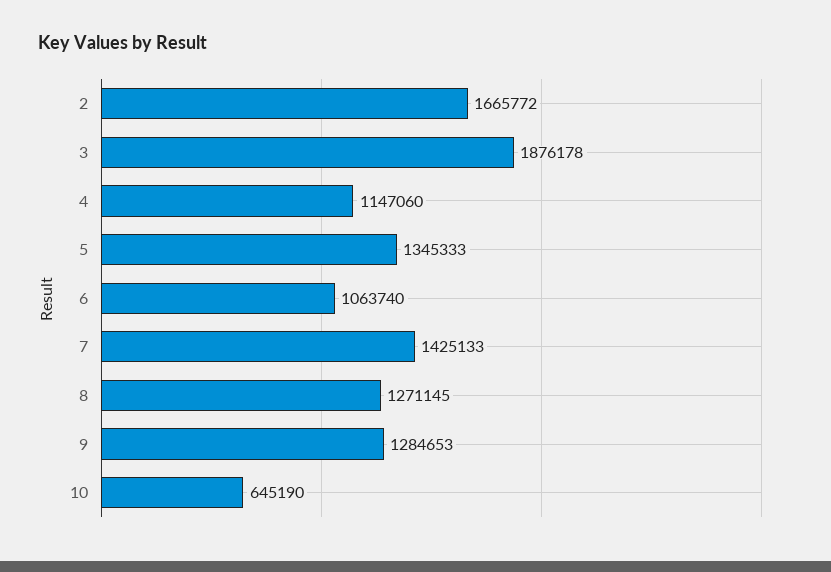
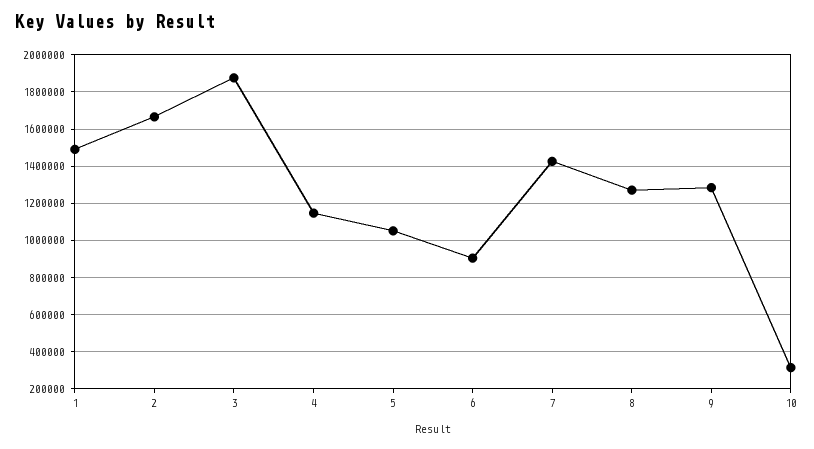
  {
    "2": 1665772,
    "3": 1876178,
    "4": 1147060,
-   "5": 1345333,
+   "5": 1050000,
-   "6": 1063740,
+   "6": 900000,
    "7": 1425133,
    "8": 1271145,
    "9": 1284653,
-   "10": 645190
+   "10": 300000,
+   "1": 1500000
  }

